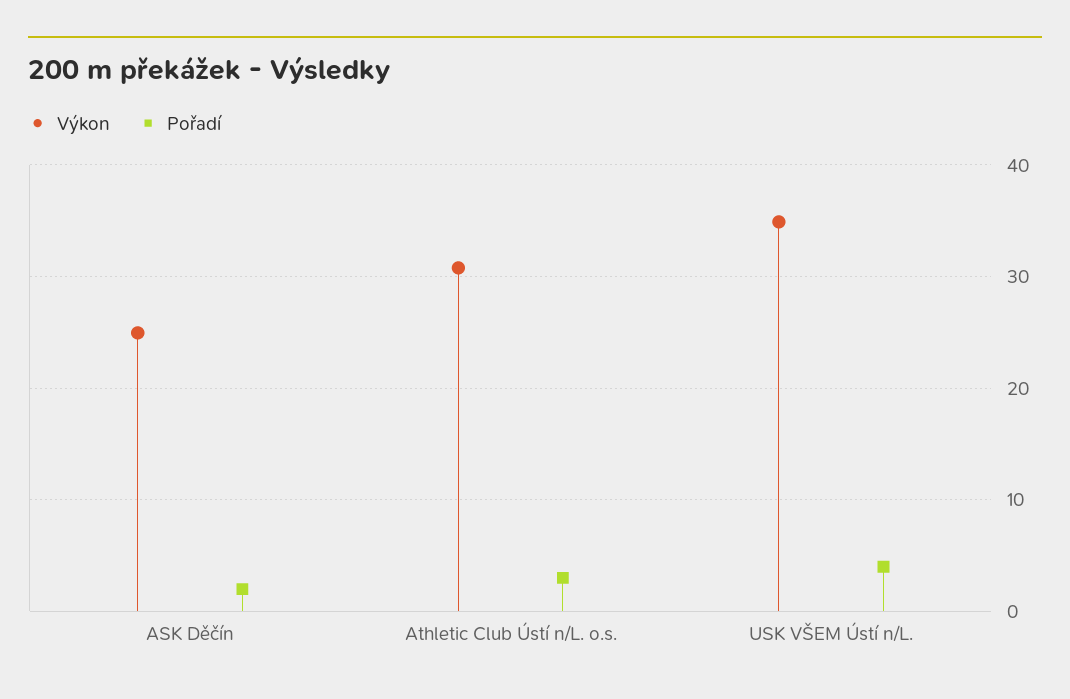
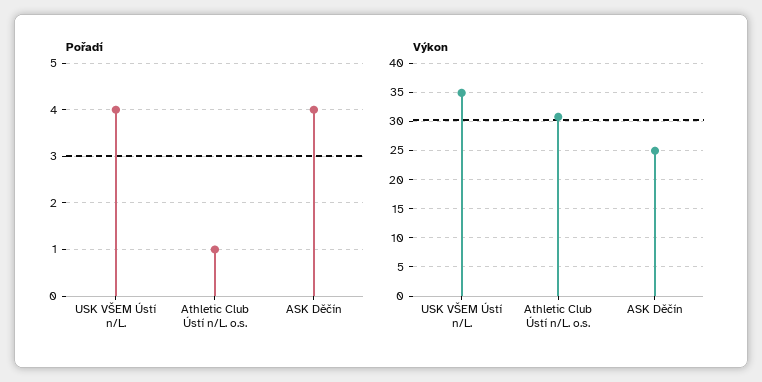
  {
    "Výkon": {
      "ASK Děčín": 25,
      "Athletic Club Ústí n/L. o.s.": 31,
      "USK VŠEM Ústí n/L.": 35
    },
    "Pořadí": {
-     "ASK Děčín": 2,
+     "ASK Děčín": 4,
-     "Athletic Club Ústí n/L. o.s.": 3,
+     "Athletic Club Ústí n/L. o.s.": 1,
      "USK VŠEM Ústí n/L.": 4
    }
  }

